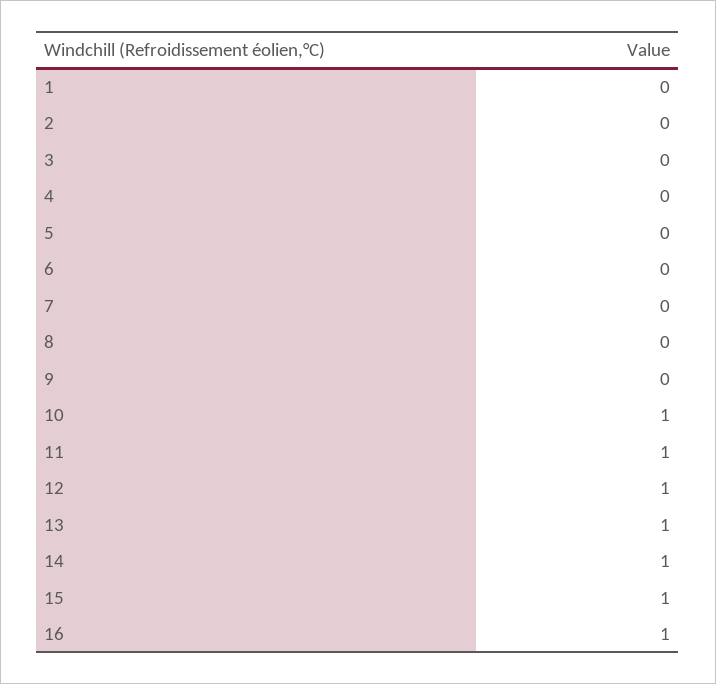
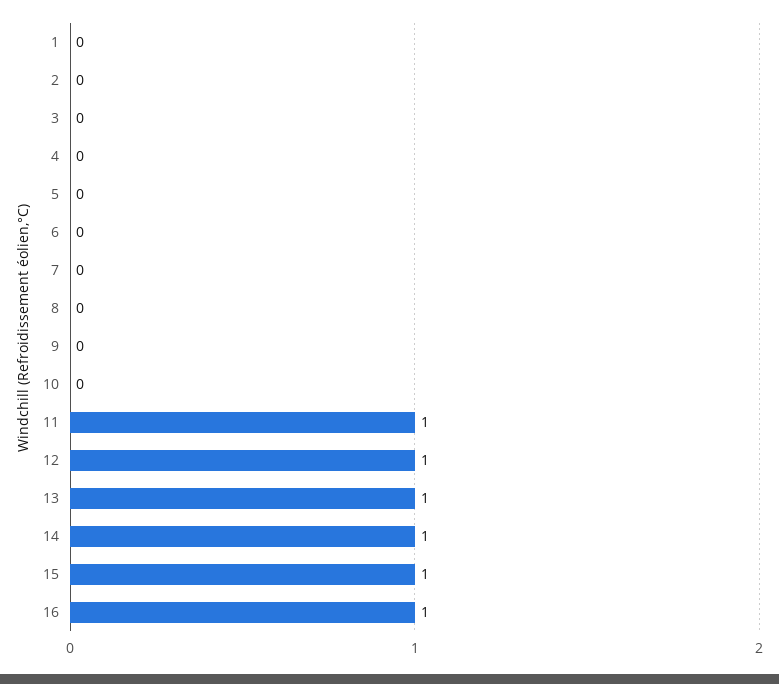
  {
    "1": 0,
    "2": 0,
    "3": 0,
    "4": 0,
    "5": 0,
    "6": 0,
    "7": 0,
    "8": 0,
    "9": 0,
-   "10": 1,
+   "10": 0,
    "11": 1,
    "12": 1,
    "13": 1,
    "14": 1,
    "15": 1,
    "16": 1
  }

